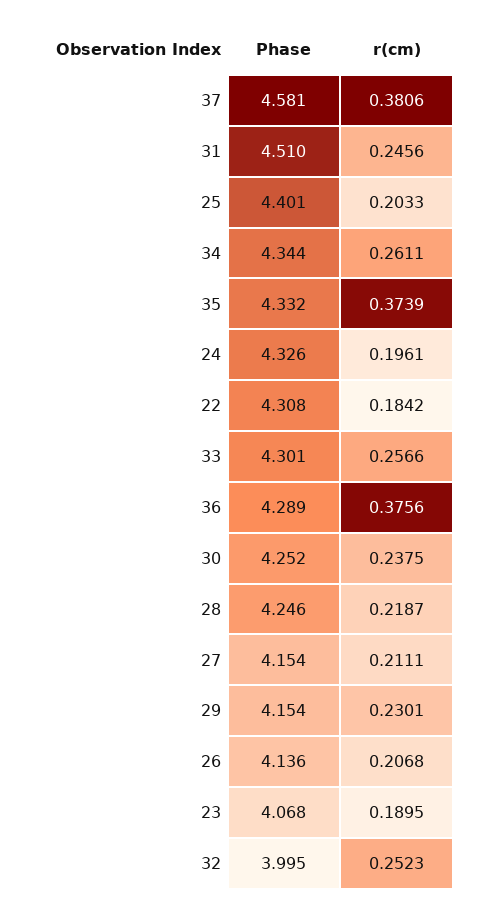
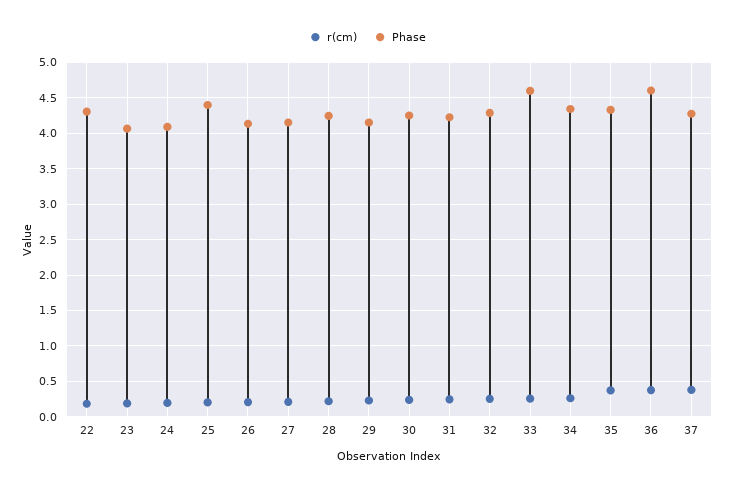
  {
    "Phase": {
-     "37": 4.581,
+     "37": 4.3,
-     "31": 4.51,
+     "31": 4.2,
      "25": 4.401,
      "34": 4.344,
      "35": 4.332,
-     "24": 4.326,
+     "24": 4.1,
      "22": 4.308,
-     "33": 4.301,
+     "33": 4.6,
-     "36": 4.289,
+     "36": 4.6,
      "30": 4.252,
      "28": 4.246,
      "27": 4.154,
      "29": 4.154,
      "26": 4.136,
      "23": 4.068,
-     "32": 3.995
+     "32": 4.3
    },
    "r(cm)": {
      "37": 0.3806,
      "31": 0.2456,
      "25": 0.2033,
      "34": 0.2611,
      "35": 0.3739,
      "24": 0.1961,
      "22": 0.1842,
      "33": 0.2566,
      "36": 0.3756,
      "30": 0.2375,
      "28": 0.2187,
      "27": 0.2111,
      "29": 0.2301,
      "26": 0.2068,
      "23": 0.1895,
      "32": 0.2523
    }
  }

